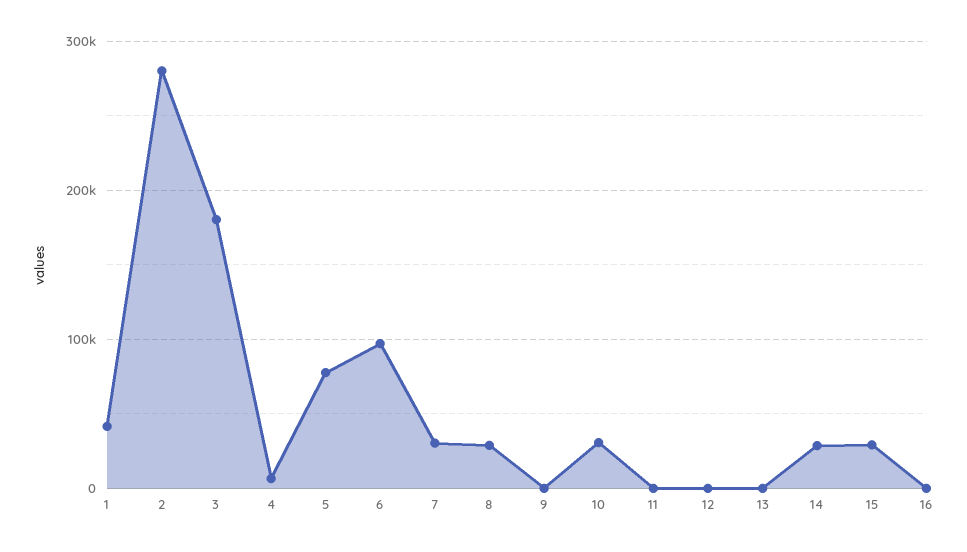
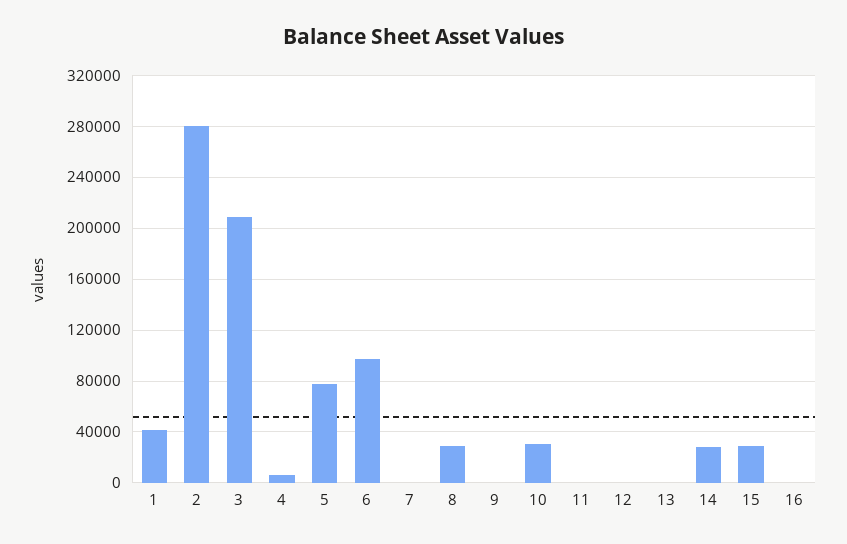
  {
    "1": 40000,
    "2": 280000,
-   "3": 180000,
+   "3": 210000,
    "4": 5000,
    "5": 80000,
    "6": 95000,
-   "7": 30000,
+   "7": 0,
    "8": 30000,
    "9": 0,
    "10": 30000,
    "11": 0,
    "12": 0,
    "13": 0,
    "14": 30000,
    "15": 30000,
    "16": 0
  }

